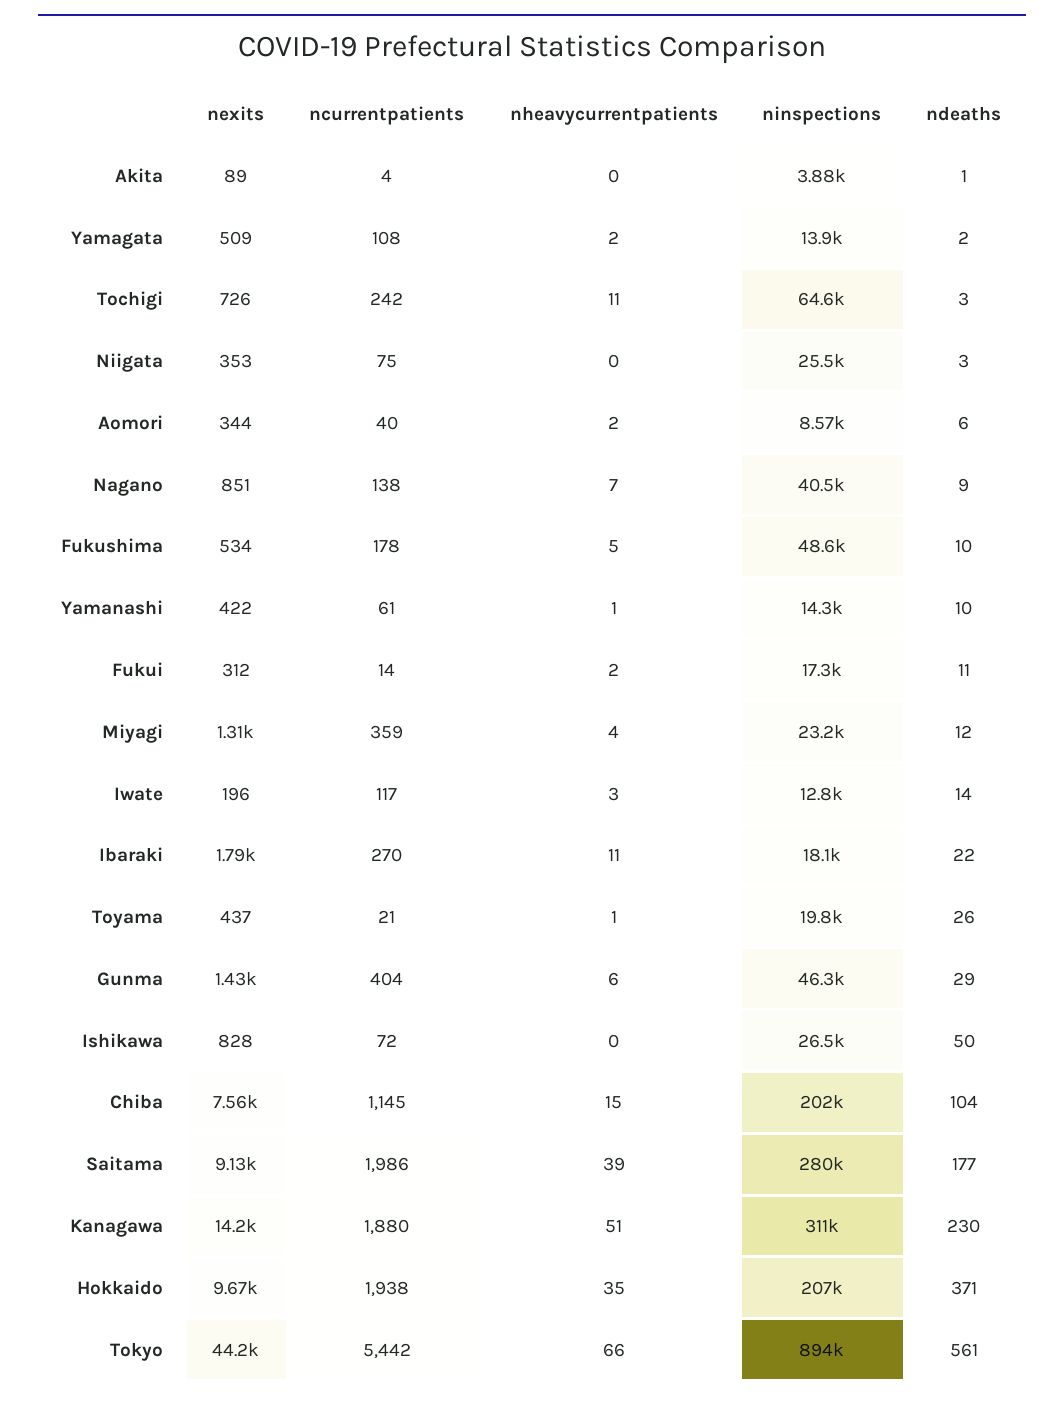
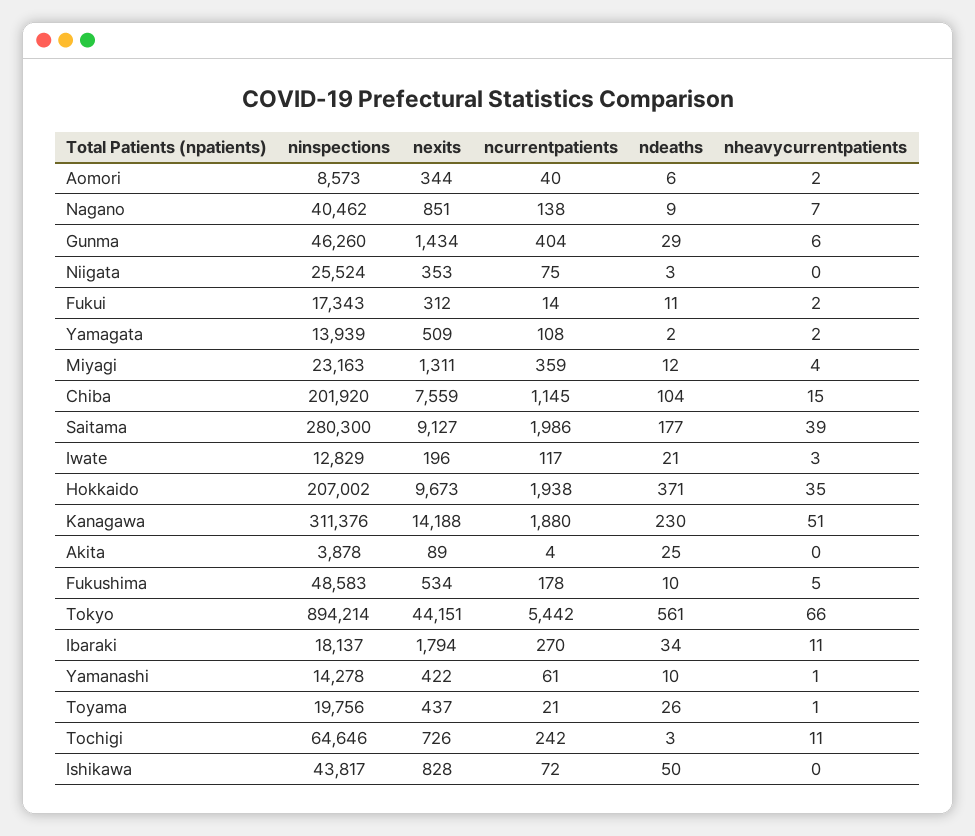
  {
    "nexits": {
      "Akita": 89,
      "Yamagata": 509,
      "Tochigi": 726,
      "Niigata": 353,
      "Aomori": 344,
      "Nagano": 851,
      "Fukushima": 534,
      "Yamanashi": 422,
      "Fukui": 312,
      "Miyagi": 1311,
      "Iwate": 196,
      "Ibaraki": 1794,
      "Toyama": 437,
      "Gunma": 1434,
      "Ishikawa": 828,
      "Chiba": 7559,
      "Saitama": 9127,
      "Kanagawa": 14188,
      "Hokkaido": 9673,
      "Tokyo": 44151
    },
    "ncurrentpatients": {
      "Akita": 4,
      "Yamagata": 108,
      "Tochigi": 242,
      "Niigata": 75,
      "Aomori": 40,
      "Nagano": 138,
      "Fukushima": 178,
      "Yamanashi": 61,
      "Fukui": 14,
      "Miyagi": 359,
      "Iwate": 117,
      "Ibaraki": 270,
      "Toyama": 21,
      "Gunma": 404,
      "Ishikawa": 72,
      "Chiba": 1145,
      "Saitama": 1986,
      "Kanagawa": 1880,
      "Hokkaido": 1938,
      "Tokyo": 5442
    },
    "nheavycurrentpatients": {
      "Akita": 0,
      "Yamagata": 2,
      "Tochigi": 11,
      "Niigata": 0,
      "Aomori": 2,
      "Nagano": 7,
      "Fukushima": 5,
      "Yamanashi": 1,
      "Fukui": 2,
      "Miyagi": 4,
      "Iwate": 3,
      "Ibaraki": 11,
      "Toyama": 1,
      "Gunma": 6,
      "Ishikawa": 0,
      "Chiba": 15,
      "Saitama": 39,
      "Kanagawa": 51,
      "Hokkaido": 35,
      "Tokyo": 66
    },
    "ninspections": {
      "Akita": 3878,
      "Yamagata": 13939,
      "Tochigi": 64646,
      "Niigata": 25524,
      "Aomori": 8573,
      "Nagano": 40462,
      "Fukushima": 48583,
      "Yamanashi": 14278,
      "Fukui": 17343,
      "Miyagi": 23163,
      "Iwate": 12829,
      "Ibaraki": 18137,
      "Toyama": 19756,
      "Gunma": 46260,
-     "Ishikawa": 26500,
+     "Ishikawa": 43817,
      "Chiba": 201920,
      "Saitama": 280300,
      "Kanagawa": 311376,
      "Hokkaido": 207002,
      "Tokyo": 894214
    },
    "ndeaths": {
-     "Akita": 1,
+     "Akita": 25,
      "Yamagata": 2,
      "Tochigi": 3,
      "Niigata": 3,
      "Aomori": 6,
      "Nagano": 9,
      "Fukushima": 10,
      "Yamanashi": 10,
      "Fukui": 11,
      "Miyagi": 12,
-     "Iwate": 14,
+     "Iwate": 21,
-     "Ibaraki": 22,
+     "Ibaraki": 34,
      "Toyama": 26,
      "Gunma": 29,
      "Ishikawa": 50,
      "Chiba": 104,
      "Saitama": 177,
      "Kanagawa": 230,
      "Hokkaido": 371,
      "Tokyo": 561
    }
  }

